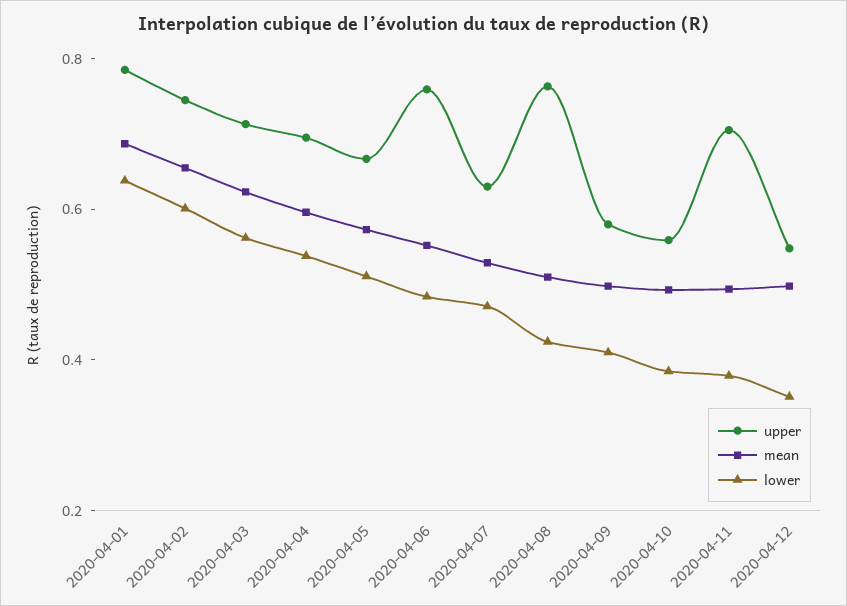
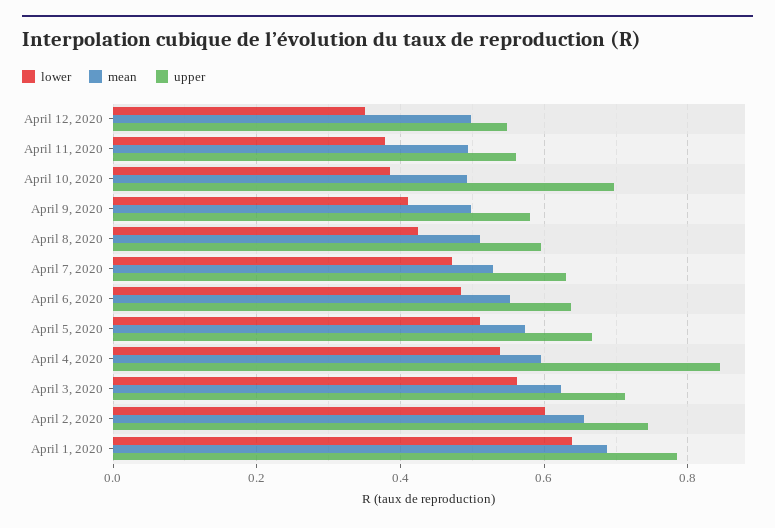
  {
    "upper": {
      "2020-04-01": 0.78,
      "2020-04-02": 0.74,
      "2020-04-03": 0.72,
-     "2020-04-04": 0.7,
+     "2020-04-04": 0.84,
      "2020-04-05": 0.66,
-     "2020-04-06": 0.75,
+     "2020-04-06": 0.64,
      "2020-04-07": 0.64,
-     "2020-04-08": 0.75,
+     "2020-04-08": 0.6,
      "2020-04-09": 0.58,
-     "2020-04-10": 0.55,
+     "2020-04-10": 0.7,
-     "2020-04-11": 0.7,
+     "2020-04-11": 0.56,
      "2020-04-12": 0.54
    },
    "mean": {
      "2020-04-01": 0.68,
      "2020-04-02": 0.66,
      "2020-04-03": 0.62,
      "2020-04-04": 0.6,
      "2020-04-05": 0.58,
      "2020-04-06": 0.56,
      "2020-04-07": 0.52,
      "2020-04-08": 0.52,
      "2020-04-09": 0.5,
      "2020-04-10": 0.5,
      "2020-04-11": 0.5,
      "2020-04-12": 0.5
    },
    "lower": {
      "2020-04-01": 0.64,
      "2020-04-02": 0.6,
      "2020-04-03": 0.56,
      "2020-04-04": 0.54,
      "2020-04-05": 0.52,
      "2020-04-06": 0.48,
      "2020-04-07": 0.48,
      "2020-04-08": 0.42,
      "2020-04-09": 0.42,
      "2020-04-10": 0.38,
      "2020-04-11": 0.38,
      "2020-04-12": 0.36
    }
  }

